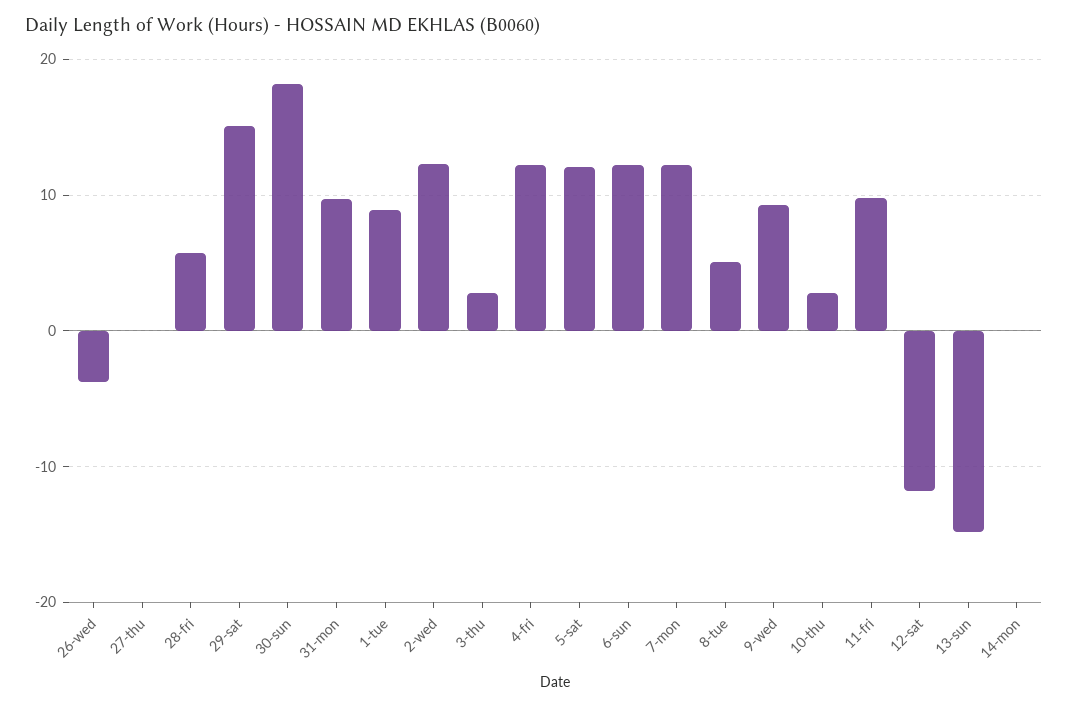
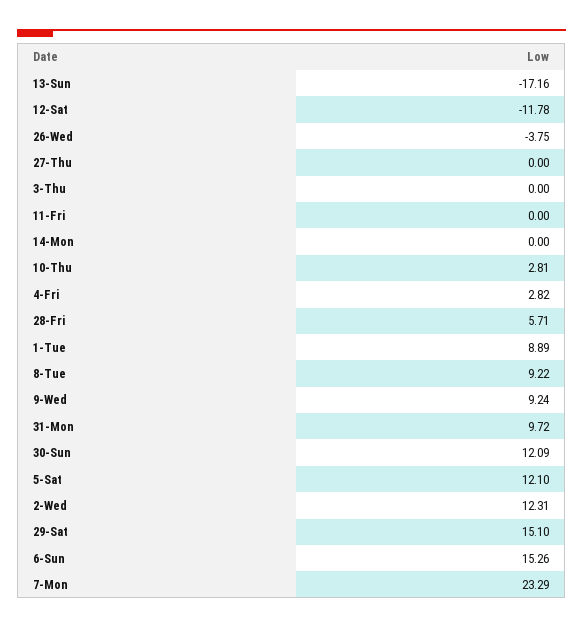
  {
    "26-wed": -3.75,
    "27-thu": 0,
    "28-fri": 5.71,
    "29-sat": 15.1,
-   "30-sun": 18,
+   "30-sun": 12.09,
    "31-mon": 9.72,
    "1-tue": 8.89,
    "2-wed": 12.31,
-   "3-thu": 3,
+   "3-thu": 0,
-   "4-fri": 12,
+   "4-fri": 2.82,
    "5-sat": 12.1,
-   "6-sun": 12,
+   "6-sun": 15.26,
-   "7-mon": 12,
+   "7-mon": 23.29,
-   "8-tue": 5,
+   "8-tue": 9.22,
    "9-wed": 9.24,
    "10-thu": 2.81,
-   "11-fri": 10,
+   "11-fri": 0,
    "12-sat": -11.78,
-   "13-sun": -15,
+   "13-sun": -17.16,
    "14-mon": 0
  }

